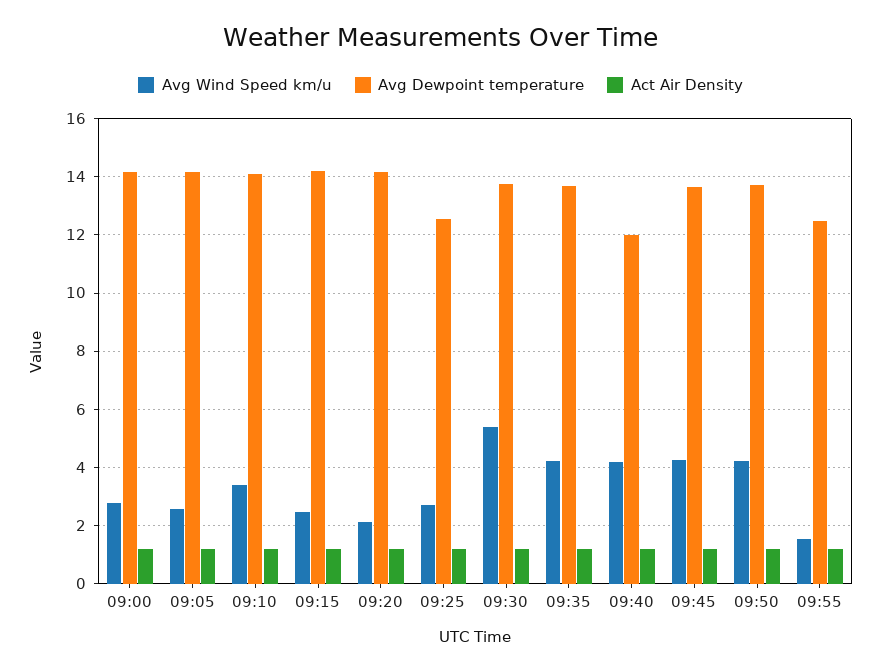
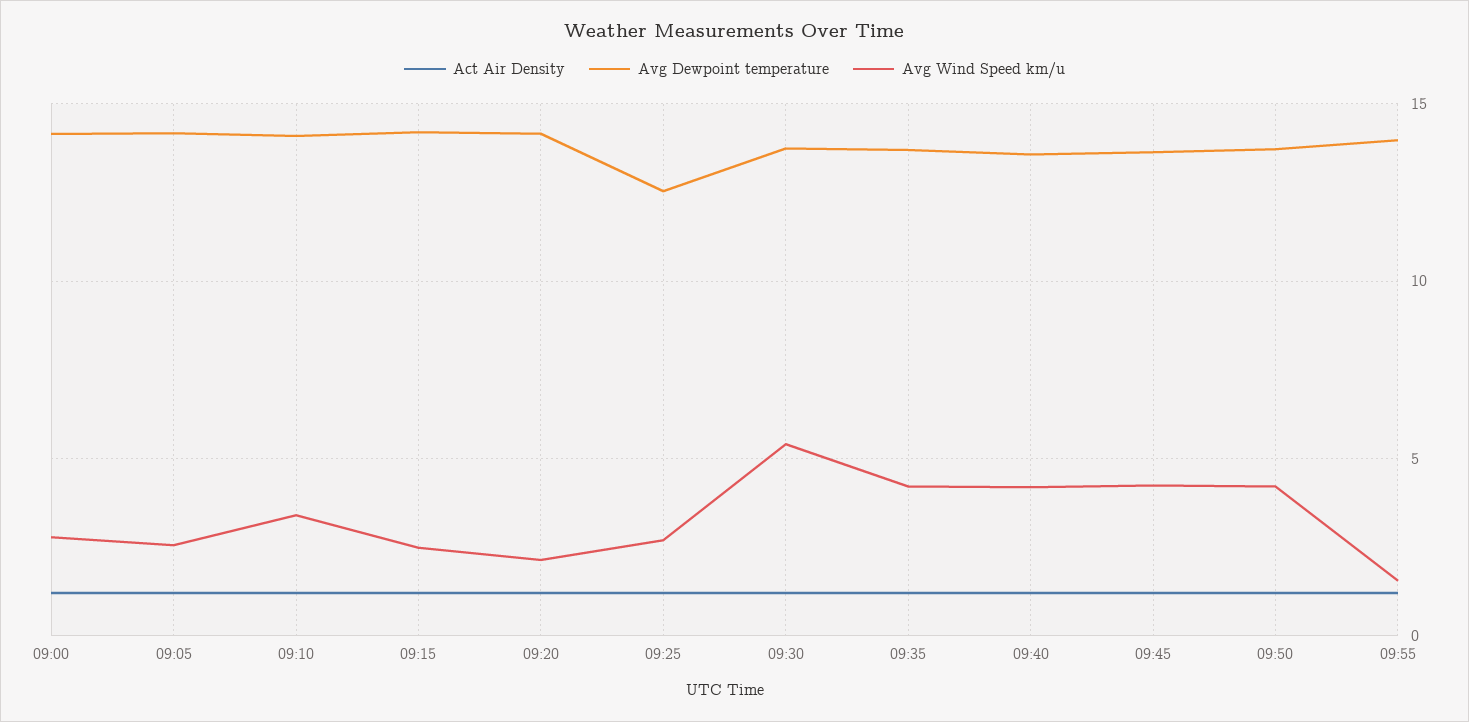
  {
    "Avg Wind Speed km/u": {
      "09:00": 2.75,
      "09:05": 2.5,
      "09:10": 3.5,
      "09:15": 2.5,
      "09:20": 2.25,
      "09:25": 2.75,
      "09:30": 5.5,
      "09:35": 4.25,
      "09:40": 4.25,
      "09:45": 4.25,
      "09:50": 4.25,
      "09:55": 1.5
    },
    "Avg Dewpoint temperature": {
      "09:00": 14.25,
      "09:05": 14.25,
      "09:10": 14,
      "09:15": 14.25,
      "09:20": 14.25,
      "09:25": 12.5,
      "09:30": 13.75,
      "09:35": 13.75,
-     "09:40": 12,
+     "09:40": 13.5,
      "09:45": 13.75,
      "09:50": 13.75,
-     "09:55": 12.5
+     "09:55": 14
    },
    "Act Air Density": {
      "09:00": 1.25,
      "09:05": 1.25,
      "09:10": 1.25,
      "09:15": 1.25,
      "09:20": 1.25,
      "09:25": 1.25,
      "09:30": 1.25,
      "09:35": 1.25,
      "09:40": 1.25,
      "09:45": 1.25,
      "09:50": 1.25,
      "09:55": 1.25
    }
  }

